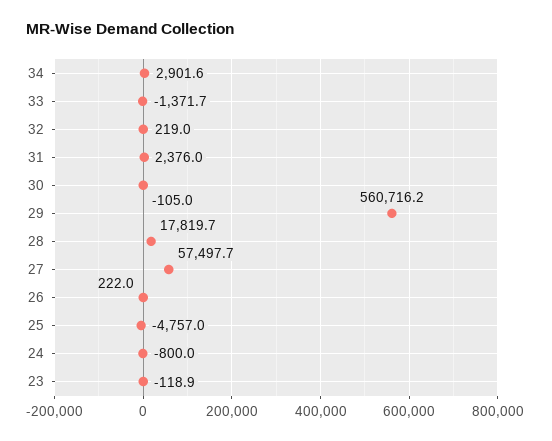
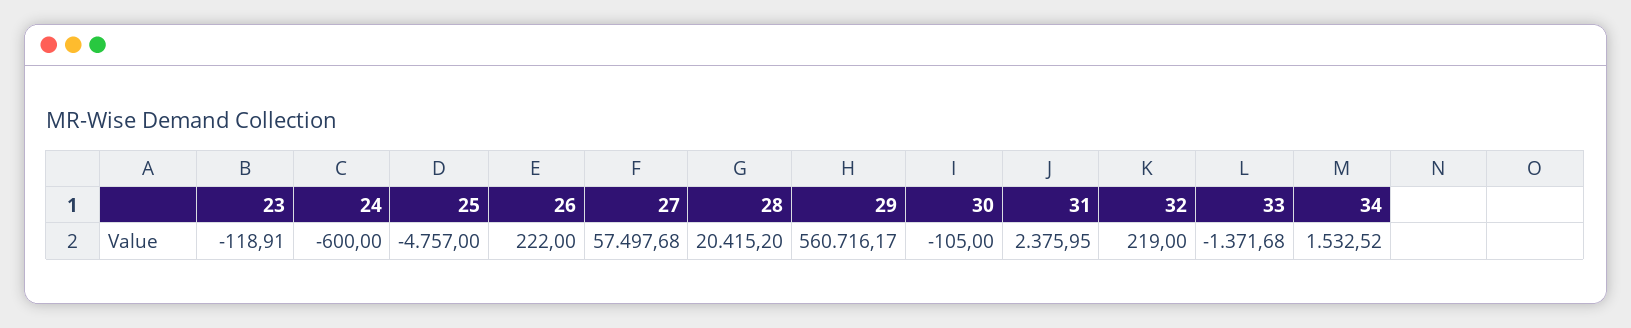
  {
-   "34": 2901.6,
+   "34": 1532.52,
    "33": -1371.68,
    "32": 219,
    "31": 2375.95,
    "30": -105,
    "29": 560716.17,
-   "28": 17819.7,
+   "28": 20415.2,
    "27": 57497.68,
    "26": 222,
    "25": -4757,
-   "24": -800,
+   "24": -600,
    "23": -118.91
  }

